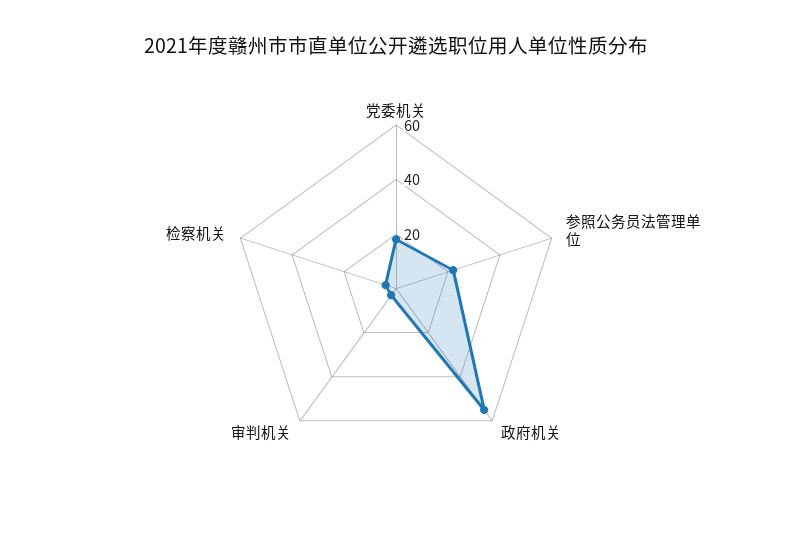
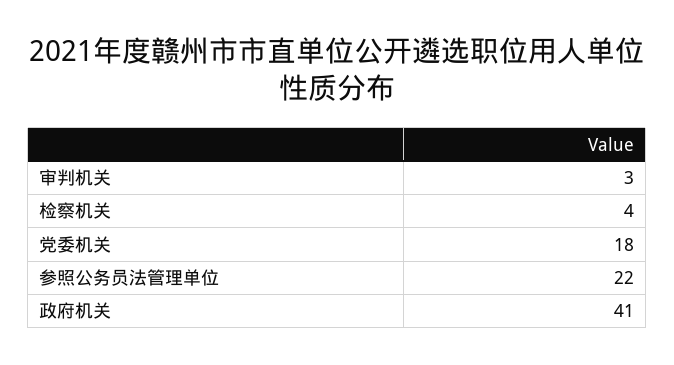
  {
    "党委机关": 18,
    "参照公务员法管理单位": 22,
-   "政府机关": 55,
+   "政府机关": 41,
    "审判机关": 3,
    "检察机关": 4
  }

